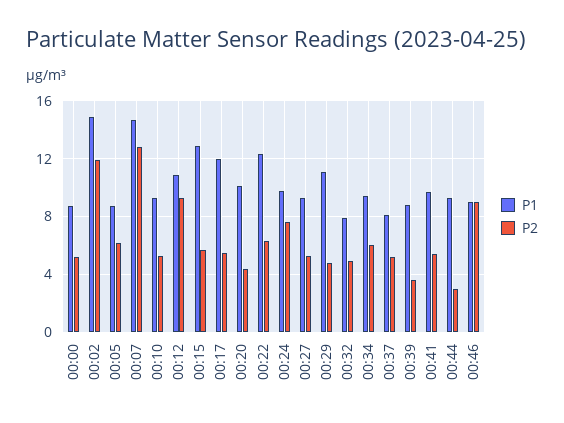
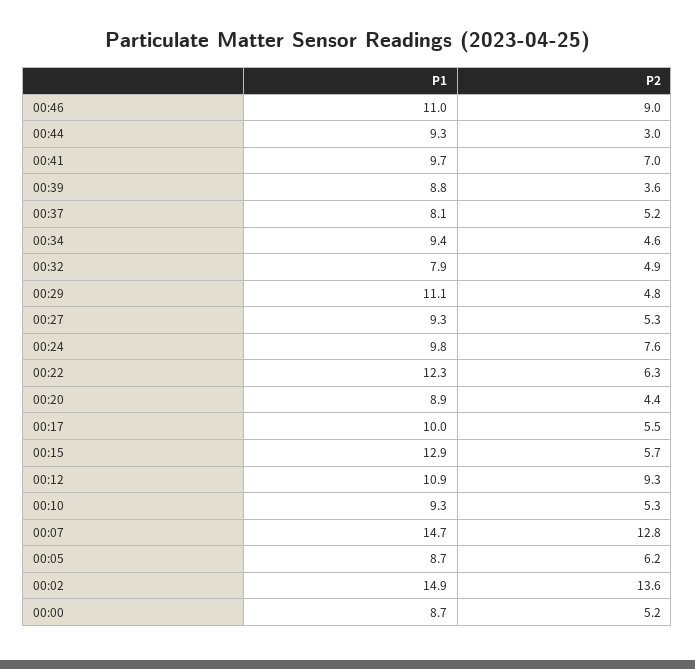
  {
    "P1": {
      "00:00": 8.7,
      "00:02": 14.9,
      "00:05": 8.7,
      "00:07": 14.7,
      "00:10": 9.3,
      "00:12": 10.9,
      "00:15": 12.9,
-     "00:17": 12,
+     "00:17": 10,
-     "00:20": 10,
+     "00:20": 8.9,
      "00:22": 12.3,
      "00:24": 9.8,
      "00:27": 9.3,
      "00:29": 11.1,
      "00:32": 7.9,
      "00:34": 9.4,
      "00:37": 8.1,
      "00:39": 8.8,
      "00:41": 9.7,
      "00:44": 9.3,
-     "00:46": 9
+     "00:46": 11
    },
    "P2": {
      "00:00": 5.2,
-     "00:02": 12,
+     "00:02": 13.6,
      "00:05": 6.2,
      "00:07": 12.8,
      "00:10": 5.3,
      "00:12": 9.3,
      "00:15": 5.7,
      "00:17": 5.5,
      "00:20": 4.4,
      "00:22": 6.3,
      "00:24": 7.6,
      "00:27": 5.3,
      "00:29": 4.8,
      "00:32": 4.9,
-     "00:34": 6,
+     "00:34": 4.6,
      "00:37": 5.2,
      "00:39": 3.6,
-     "00:41": 5.5,
+     "00:41": 7,
      "00:44": 3,
      "00:46": 9
    }
  }

